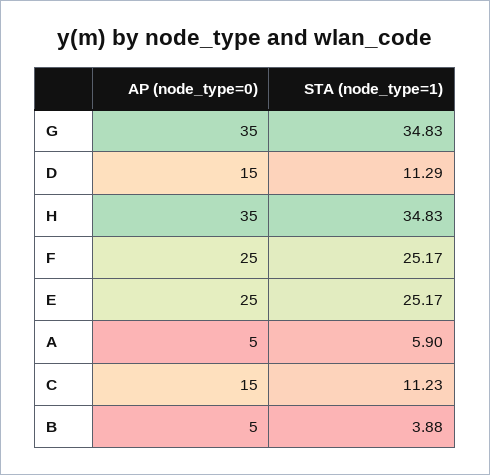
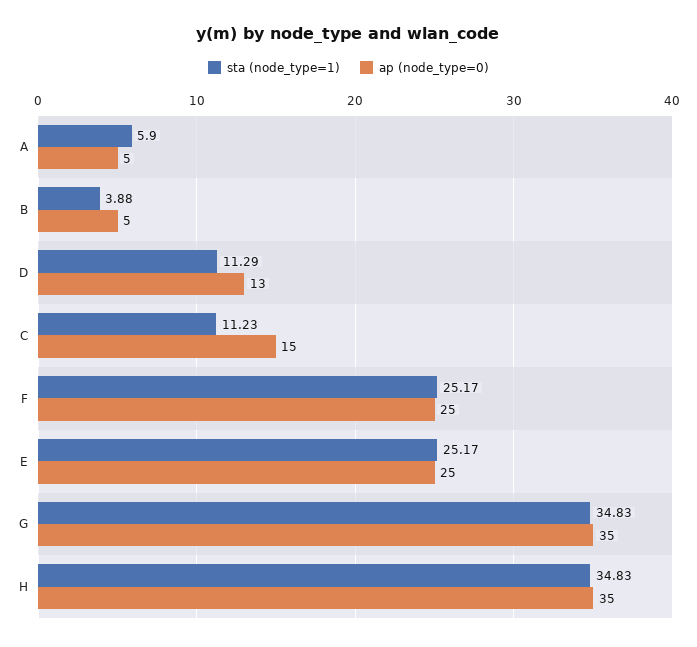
  {
    "AP (node_type=0)": {
      "G": 35,
-     "D": 15,
+     "D": 13,
      "H": 35,
      "F": 25,
      "E": 25,
      "A": 5,
      "C": 15,
      "B": 5
    },
    "STA (node_type=1)": {
      "G": 34.83,
      "D": 11.29,
      "H": 34.83,
      "F": 25.17,
      "E": 25.17,
      "A": 5.9,
      "C": 11.23,
      "B": 3.88
    }
  }

